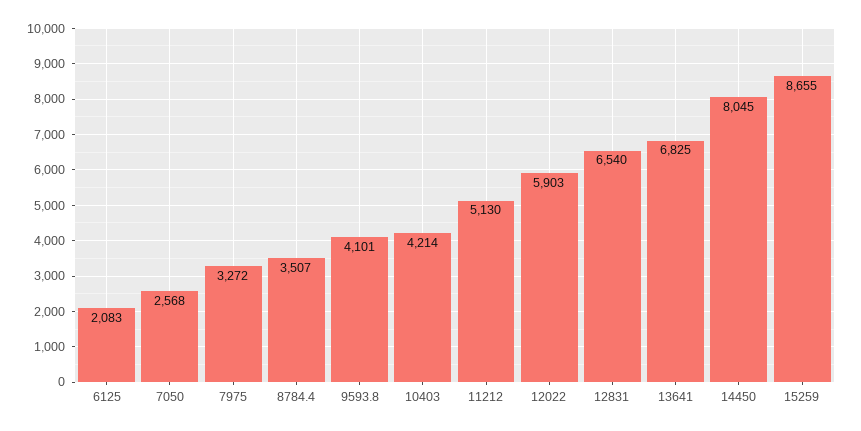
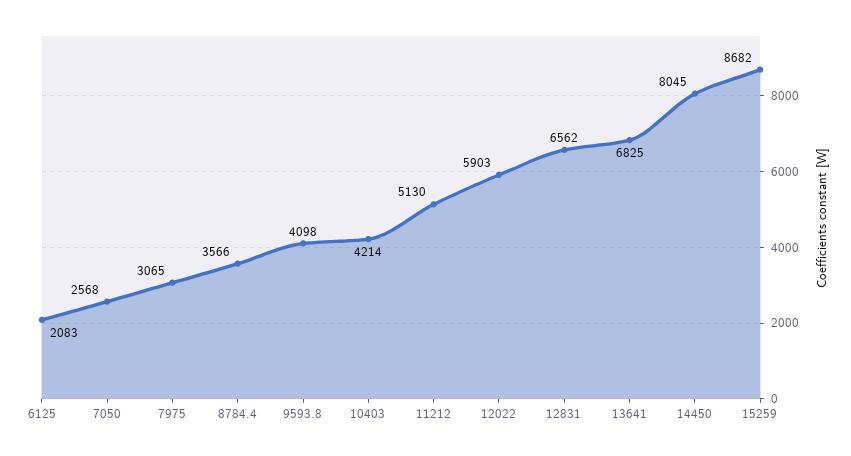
  {
    "6125": 2083,
    "7050": 2568,
-   "7975": 3272,
+   "7975": 3065,
-   "8784.4": 3507,
+   "8784.4": 3566,
-   "9593.8": 4101,
+   "9593.8": 4098,
    "10403": 4214,
    "11212": 5130,
    "12022": 5903,
-   "12831": 6540,
+   "12831": 6562,
    "13641": 6825,
    "14450": 8045,
-   "15259": 8655
+   "15259": 8682
  }

